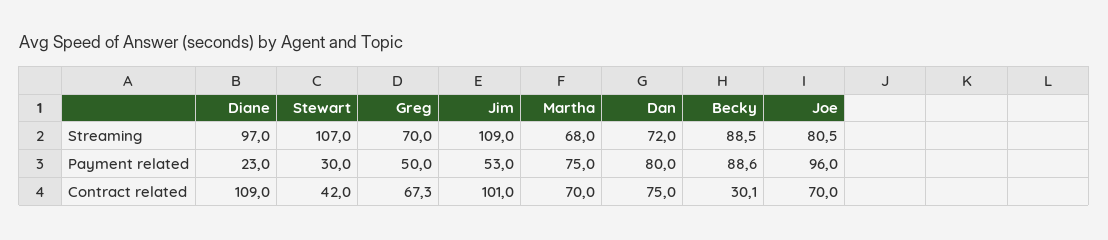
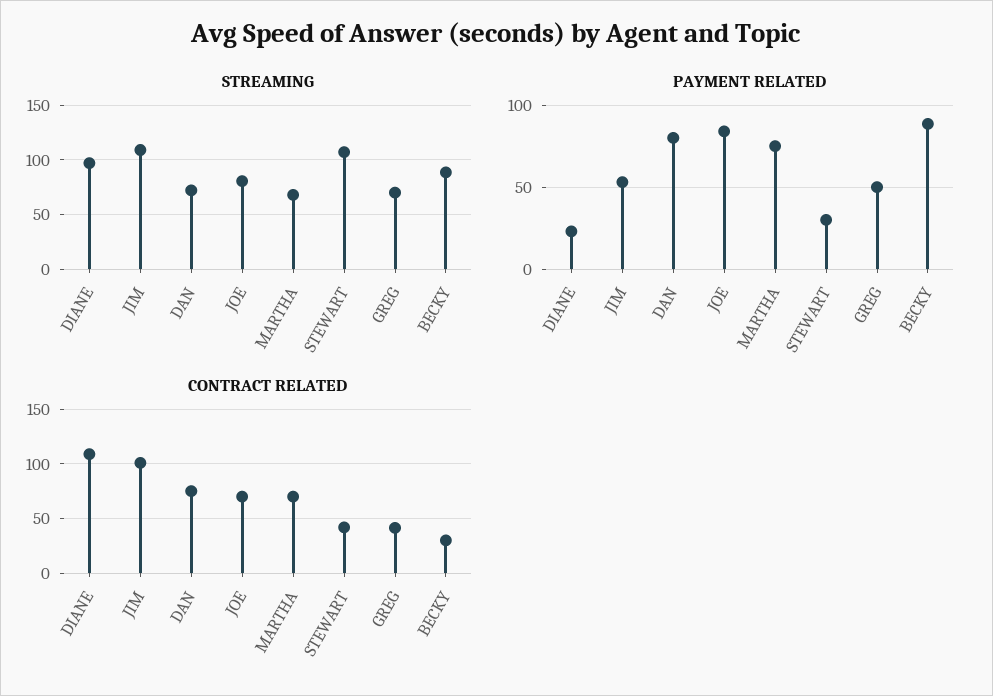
  {
    "Streaming": {
      "Diane": 97,
      "Stewart": 107,
      "Greg": 70,
      "Jim": 109,
      "Martha": 68,
      "Dan": 72,
      "Becky": 88.5,
      "Joe": 80.5
    },
    "Payment related": {
      "Diane": 23,
      "Stewart": 30,
      "Greg": 50,
      "Jim": 53,
      "Martha": 75,
      "Dan": 80,
      "Becky": 88.6,
-     "Joe": 96
+     "Joe": 85
    },
    "Contract related": {
      "Diane": 109,
      "Stewart": 42,
-     "Greg": 67.3,
+     "Greg": 40,
      "Jim": 101,
      "Martha": 70,
      "Dan": 75,
      "Becky": 30.1,
      "Joe": 70
    }
  }

